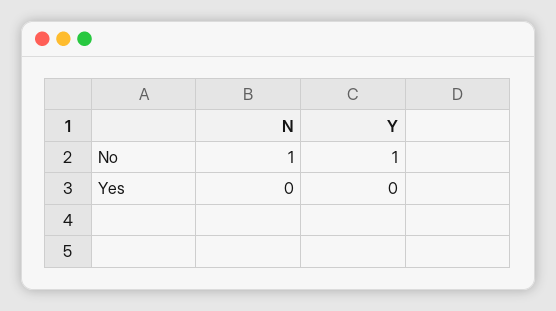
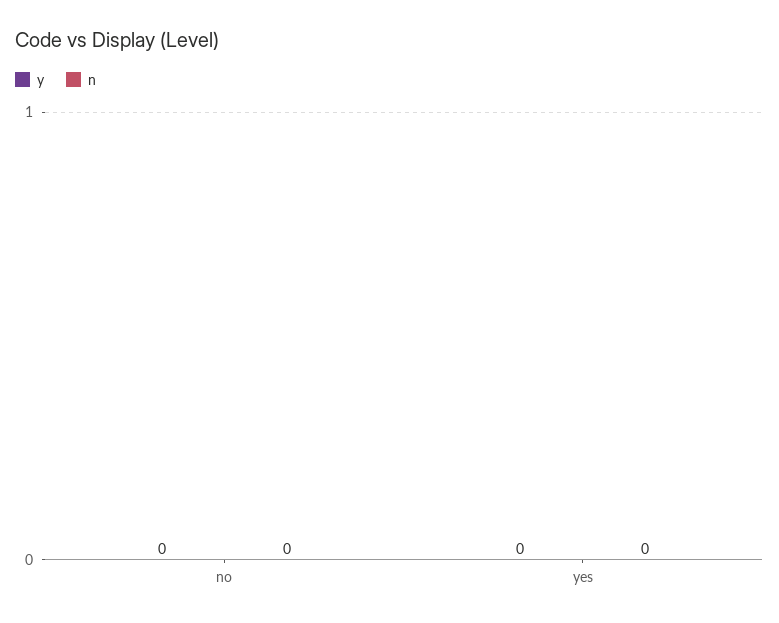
  {
    "N": {
-     "No": 1,
+     "No": 0,
      "Yes": 0
    },
    "Y": {
-     "No": 1,
+     "No": 0,
      "Yes": 0
    }
  }

